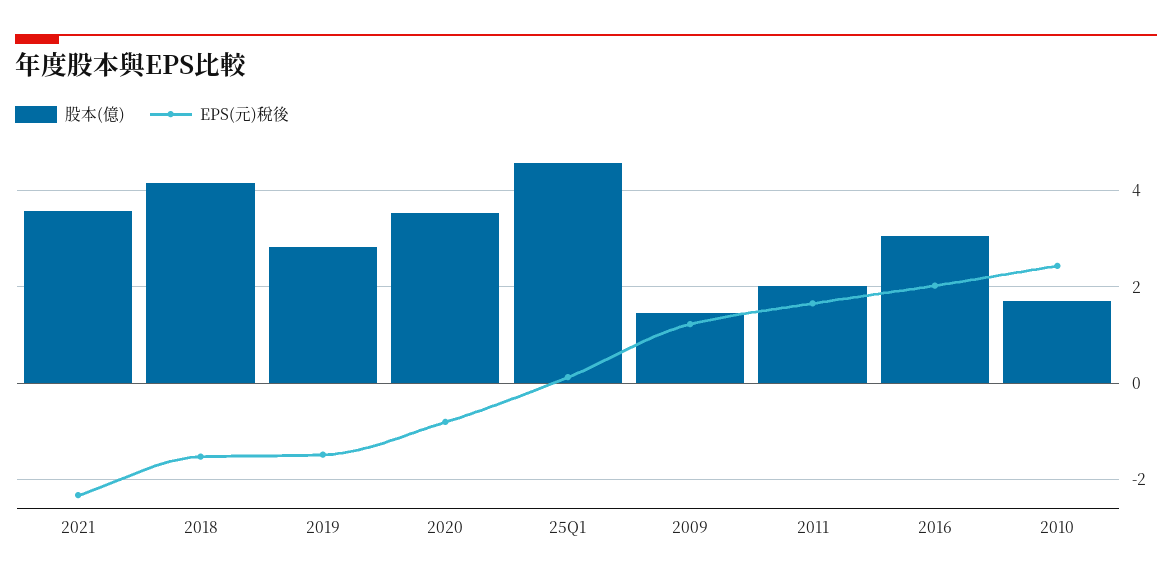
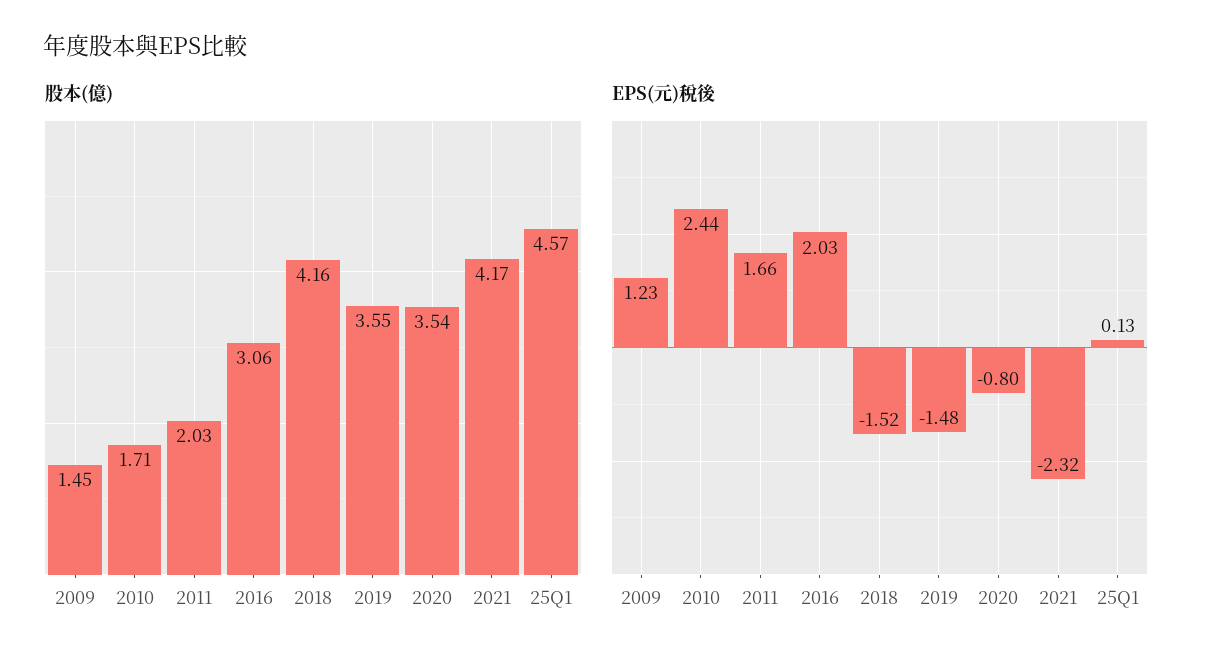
  {
    "股本(億)": {
-     "2021": 3.6,
+     "2021": 4.17,
      "2018": 4.16,
-     "2019": 2.8,
+     "2019": 3.55,
      "2020": 3.54,
      "25Q1": 4.57,
      "2009": 1.45,
      "2011": 2.03,
      "2016": 3.06,
      "2010": 1.71
    },
    "EPS(元)稅後": {
      "2021": -2.32,
      "2018": -1.52,
      "2019": -1.48,
      "2020": -0.8,
      "25Q1": 0.13,
      "2009": 1.23,
      "2011": 1.66,
      "2016": 2.03,
      "2010": 2.44
    }
  }

